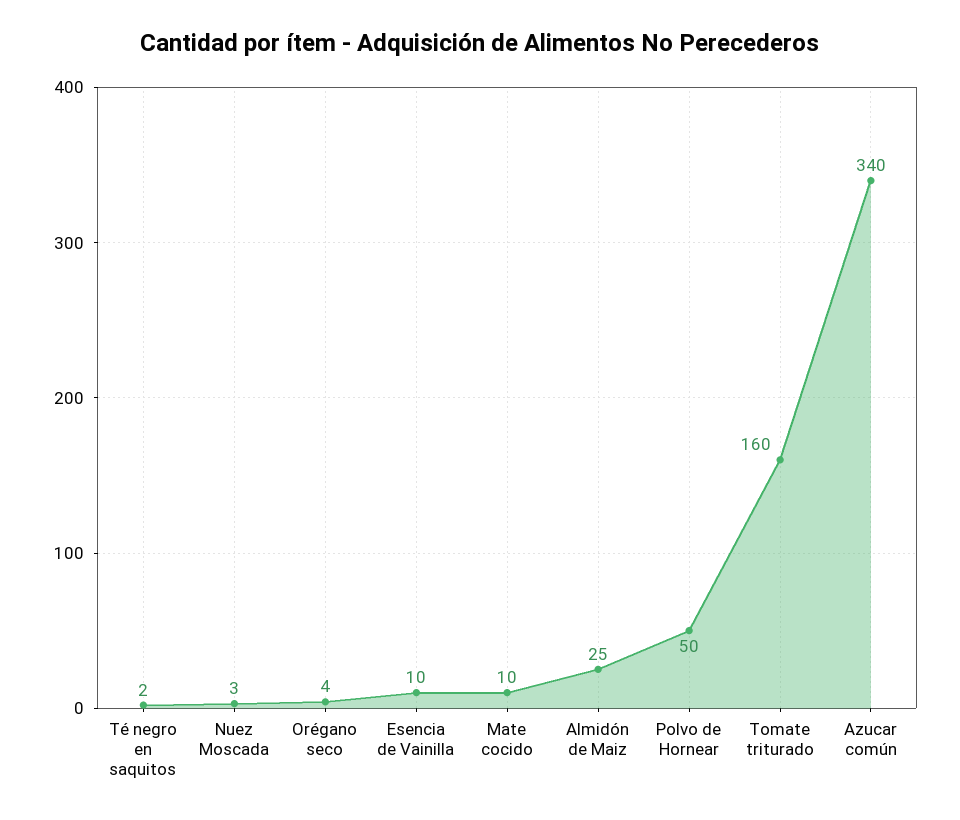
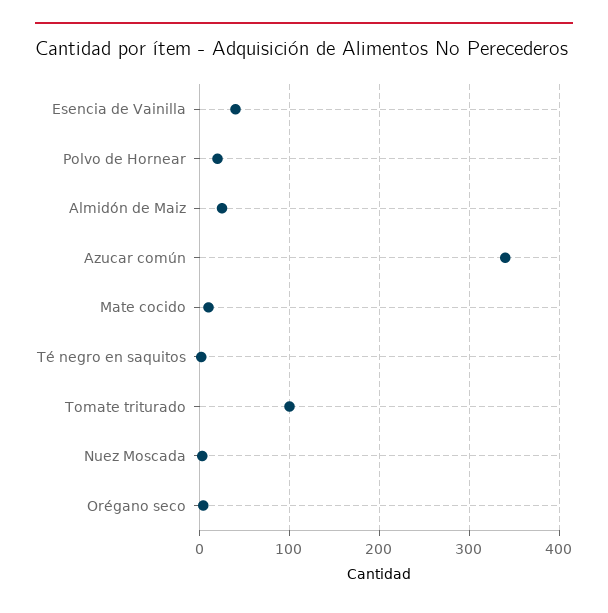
  {
    "Té negro en saquitos": 2,
    "Nuez Moscada": 3,
    "Orégano seco": 4,
-   "Esencia de Vainilla": 10,
+   "Esencia de Vainilla": 40,
    "Mate cocido": 10,
    "Almidón de Maiz": 25,
-   "Polvo de Hornear": 50,
+   "Polvo de Hornear": 20,
-   "Tomate triturado": 160,
+   "Tomate triturado": 100,
    "Azucar común": 340
  }

